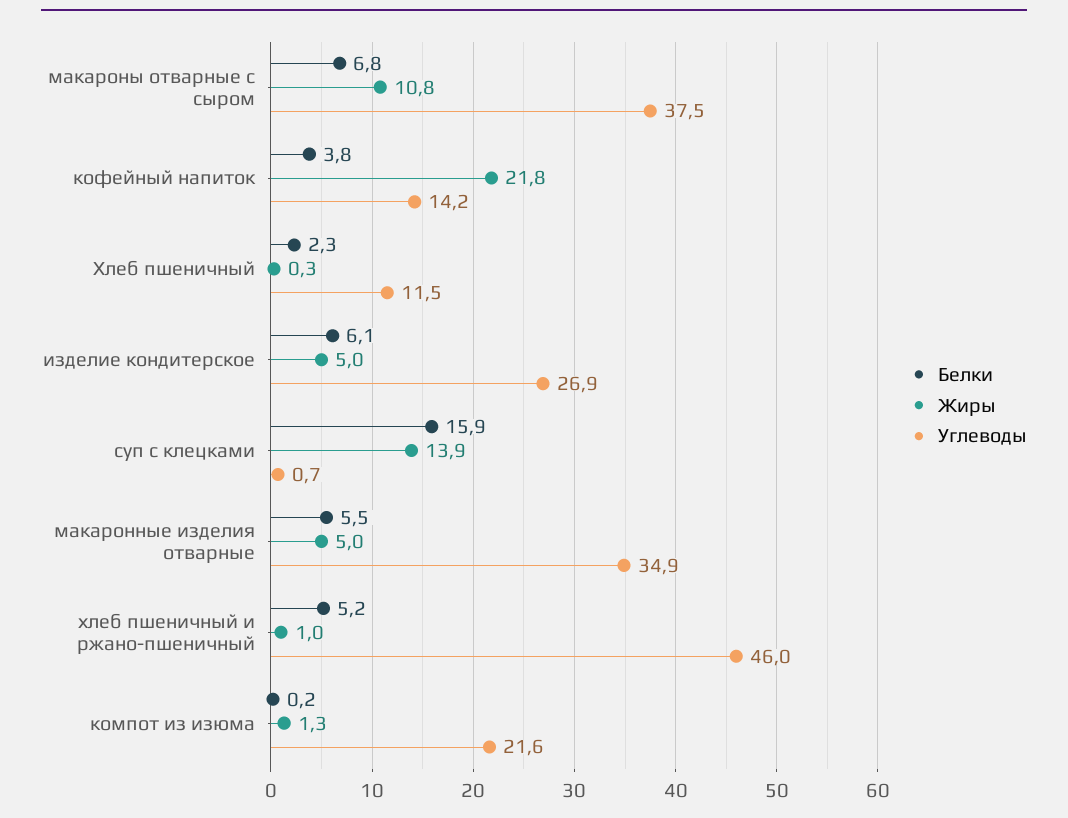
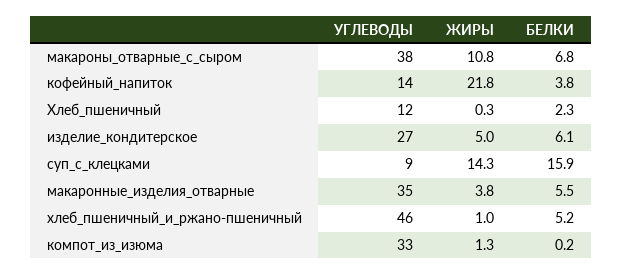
  {
    "Белки": {
      "макароны отварные с сыром": 6.8,
      "кофейный напиток": 3.8,
      "Хлеб пшеничный": 2.3,
      "изделие кондитерское": 6.1,
      "суп с клецками": 15.9,
      "макаронные изделия отварные": 5.5,
      "хлеб пшеничный и ржано-пшеничный": 5.2,
      "компот из изюма": 0.2
    },
    "Жиры": {
      "макароны отварные с сыром": 10.8,
      "кофейный напиток": 21.8,
      "Хлеб пшеничный": 0.3,
      "изделие кондитерское": 5,
-     "суп с клецками": 13.9,
+     "суп с клецками": 14.3,
-     "макаронные изделия отварные": 5,
+     "макаронные изделия отварные": 3.8,
      "хлеб пшеничный и ржано-пшеничный": 1,
      "компот из изюма": 1.3
    },
    "Углеводы": {
      "макароны отварные с сыром": 37.5,
      "кофейный напиток": 14.2,
      "Хлеб пшеничный": 11.5,
      "изделие кондитерское": 26.9,
-     "суп с клецками": 0.7,
+     "суп с клецками": 9,
      "макаронные изделия отварные": 34.9,
      "хлеб пшеничный и ржано-пшеничный": 46,
-     "компот из изюма": 21.6
+     "компот из изюма": 33
    }
  }

